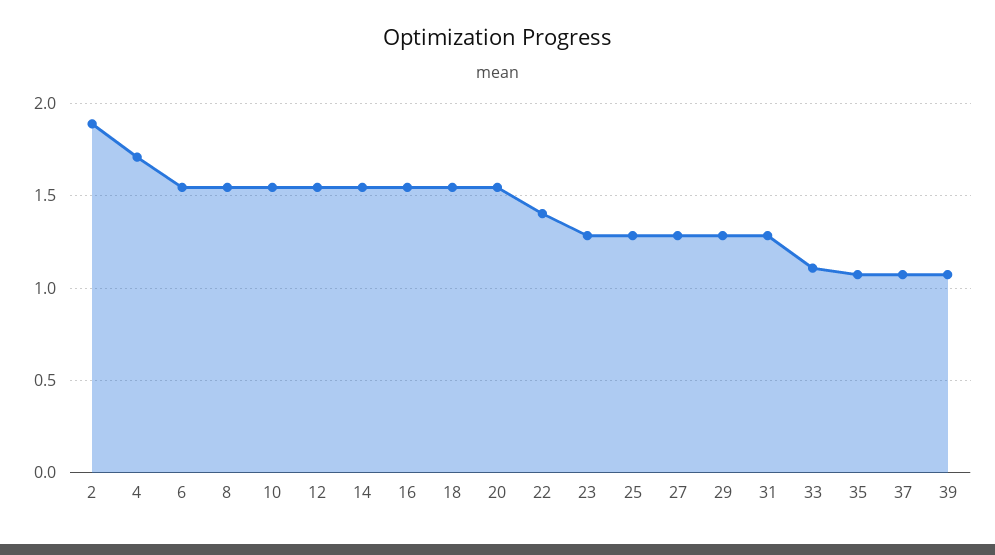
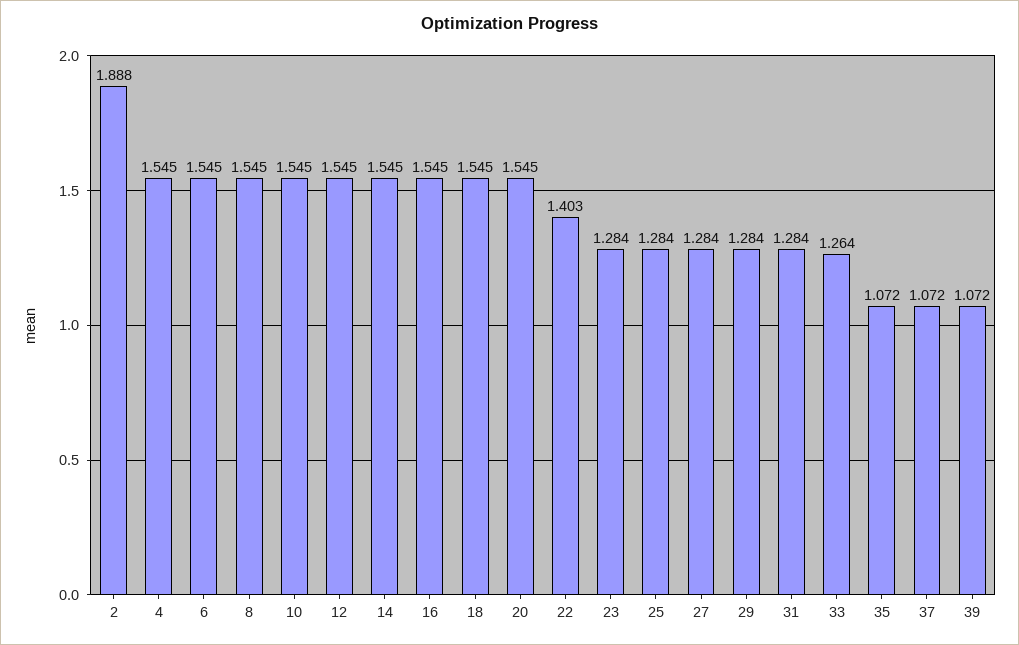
  {
    "2": 1.888,
-   "4": 1.7,
+   "4": 1.545,
    "6": 1.545,
    "8": 1.545,
    "10": 1.545,
    "12": 1.545,
    "14": 1.545,
    "16": 1.545,
    "18": 1.545,
    "20": 1.545,
    "22": 1.403,
    "23": 1.284,
    "25": 1.284,
    "27": 1.284,
    "29": 1.284,
    "31": 1.284,
-   "33": 1.1,
+   "33": 1.264,
    "35": 1.072,
    "37": 1.072,
    "39": 1.072
  }

